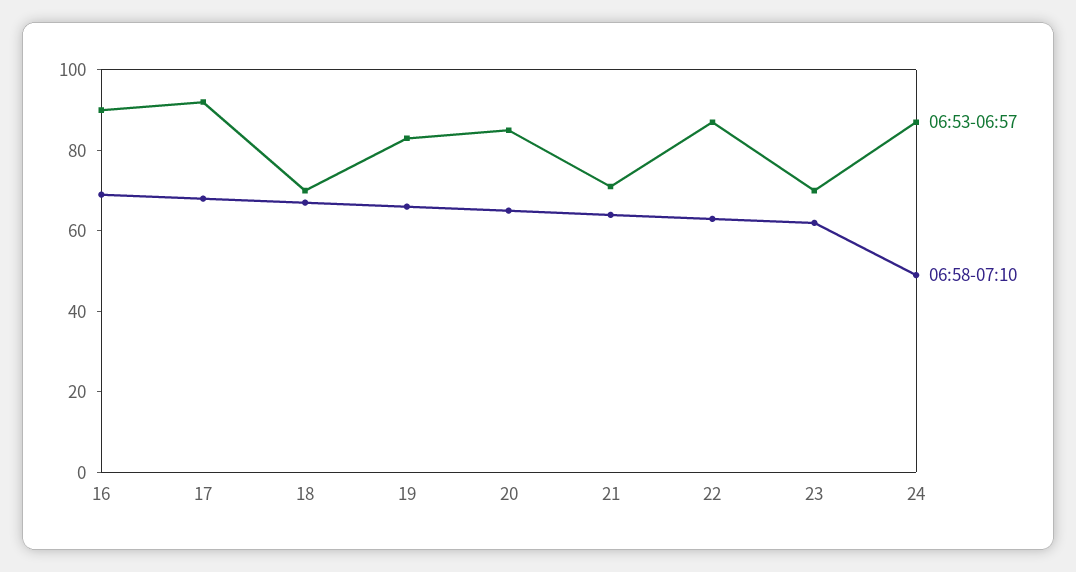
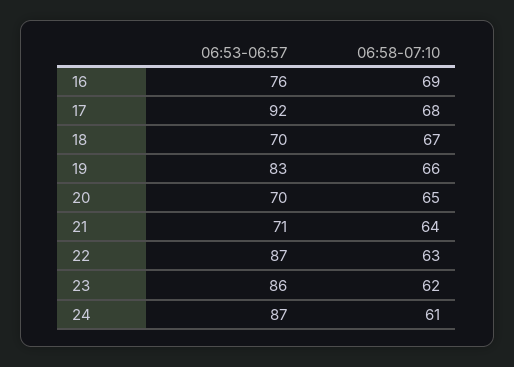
  {
    "06:53-06:57": {
-     "16": 90,
+     "16": 76,
      "17": 92,
      "18": 70,
      "19": 83,
-     "20": 85,
+     "20": 70,
      "21": 71,
      "22": 87,
-     "23": 70,
+     "23": 86,
      "24": 87
    },
    "06:58-07:10": {
      "16": 69,
      "17": 68,
      "18": 67,
      "19": 66,
      "20": 65,
      "21": 64,
      "22": 63,
      "23": 62,
-     "24": 50
+     "24": 61
    }
  }

